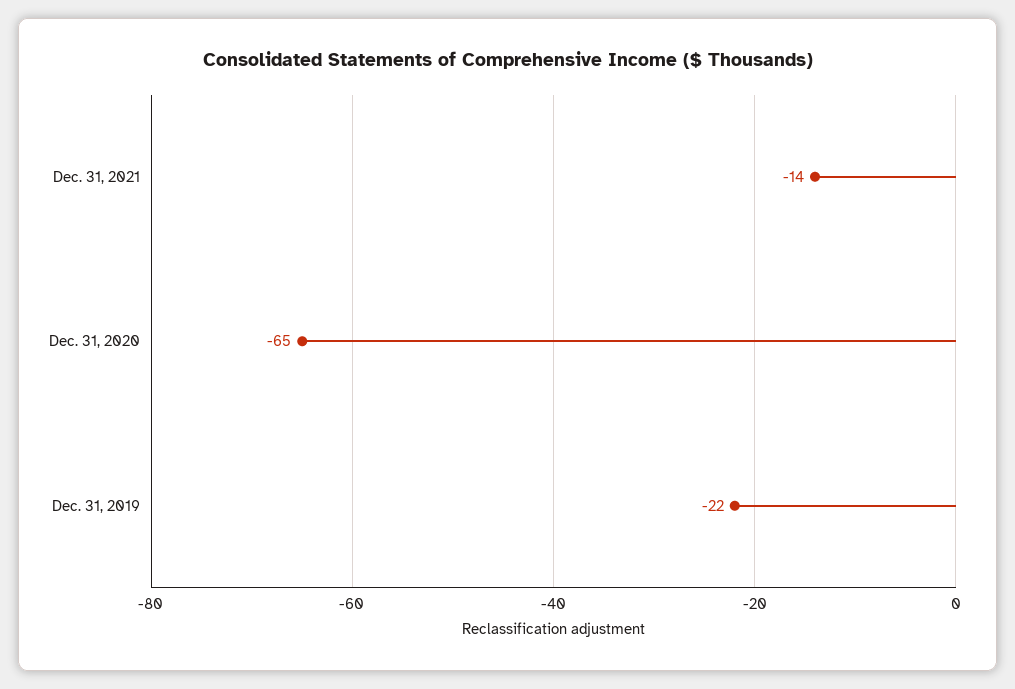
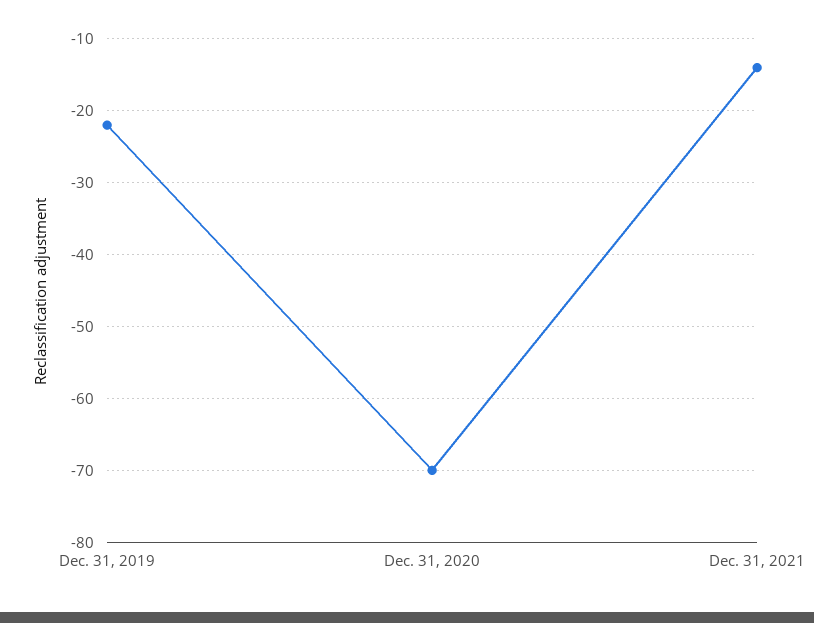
  {
    "Dec. 31, 2021": -14,
-   "Dec. 31, 2020": -65,
+   "Dec. 31, 2020": -70,
    "Dec. 31, 2019": -22
  }

